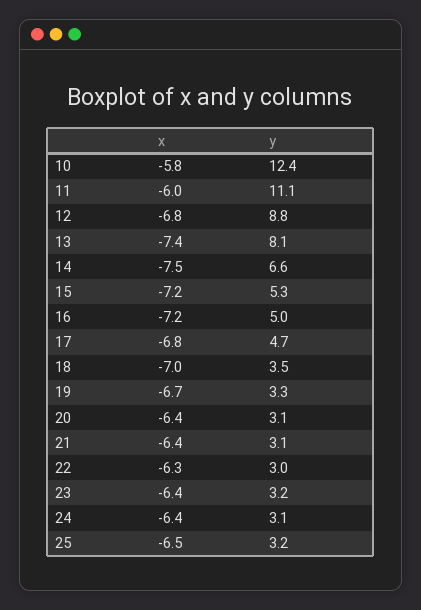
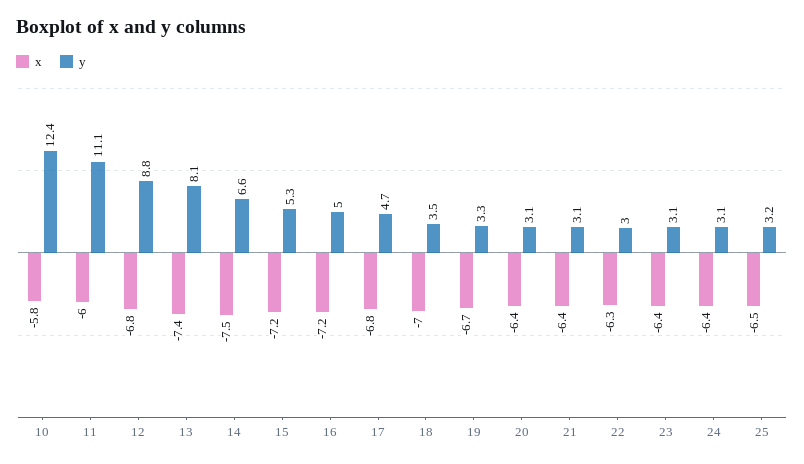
  {
    "x": {
      "10": -5.8,
      "11": -6,
      "12": -6.8,
      "13": -7.4,
      "14": -7.5,
      "15": -7.2,
      "16": -7.2,
      "17": -6.8,
      "18": -7,
      "19": -6.7,
      "20": -6.4,
      "21": -6.4,
      "22": -6.3,
      "23": -6.4,
      "24": -6.4,
      "25": -6.5
    },
    "y": {
      "10": 12.4,
      "11": 11.1,
      "12": 8.8,
      "13": 8.1,
      "14": 6.6,
      "15": 5.3,
      "16": 5,
      "17": 4.7,
      "18": 3.5,
      "19": 3.3,
      "20": 3.1,
      "21": 3.1,
      "22": 3,
-     "23": 3.2,
+     "23": 3.1,
      "24": 3.1,
      "25": 3.2
    }
  }

